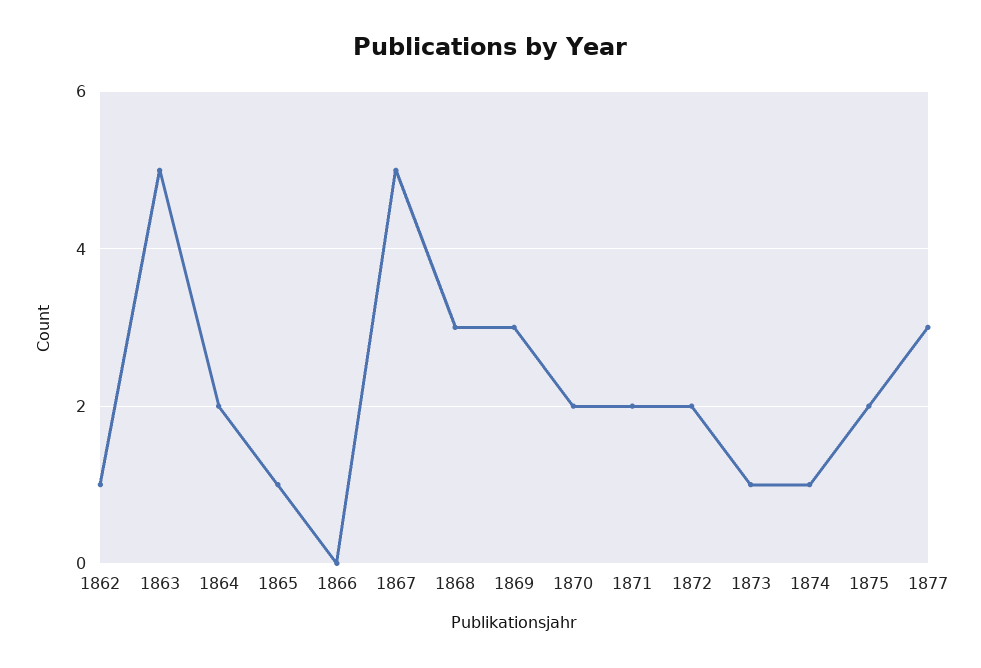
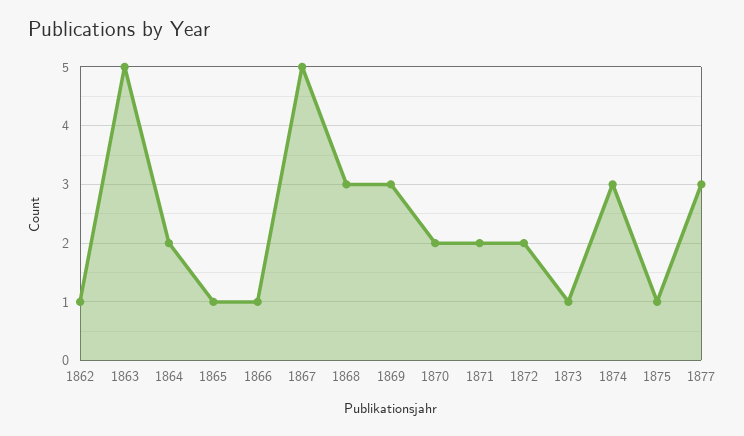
  {
    "1862": 1,
    "1863": 5,
    "1864": 2,
    "1865": 1,
-   "1866": 0,
+   "1866": 1,
    "1867": 5,
    "1868": 3,
    "1869": 3,
    "1870": 2,
    "1871": 2,
    "1872": 2,
    "1873": 1,
-   "1874": 1,
+   "1874": 3,
-   "1875": 2,
+   "1875": 1,
    "1877": 3
  }

